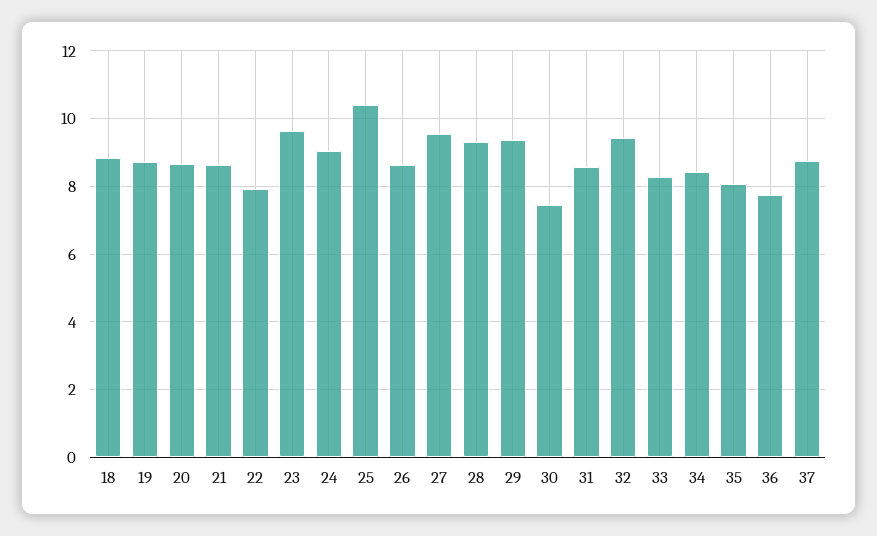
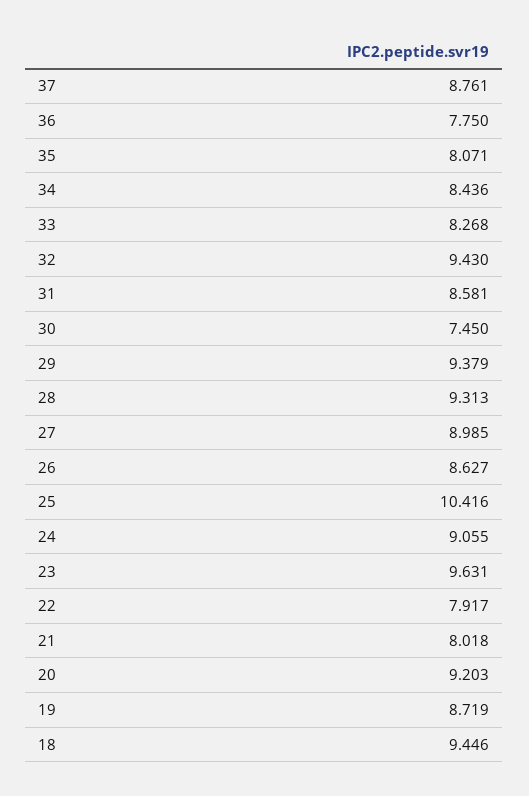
  {
-   "18": 8.8,
+   "18": 9.446,
    "19": 8.719,
-   "20": 8.6,
+   "20": 9.203,
-   "21": 8.6,
+   "21": 8.018,
    "22": 7.917,
    "23": 9.631,
    "24": 9.055,
    "25": 10.416,
    "26": 8.627,
-   "27": 9.6,
+   "27": 8.985,
    "28": 9.313,
    "29": 9.379,
    "30": 7.45,
    "31": 8.581,
    "32": 9.43,
    "33": 8.268,
    "34": 8.436,
    "35": 8.071,
    "36": 7.75,
    "37": 8.761
  }

